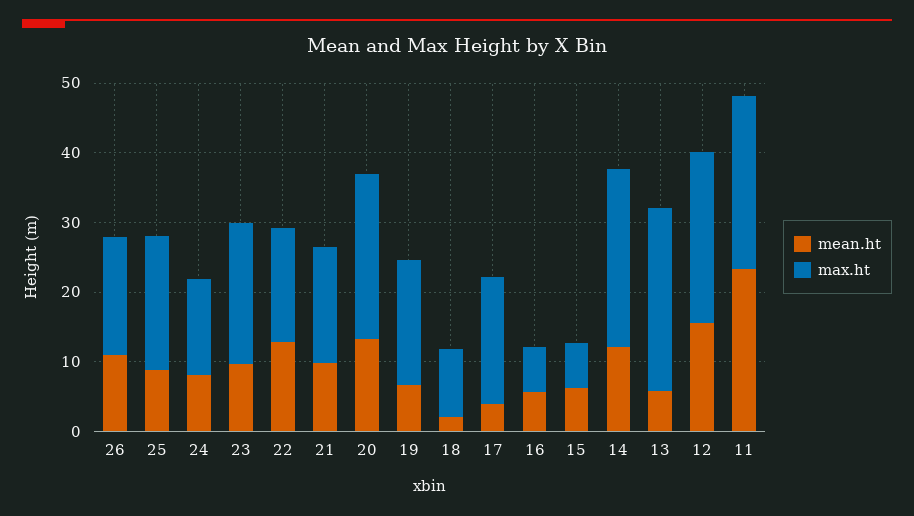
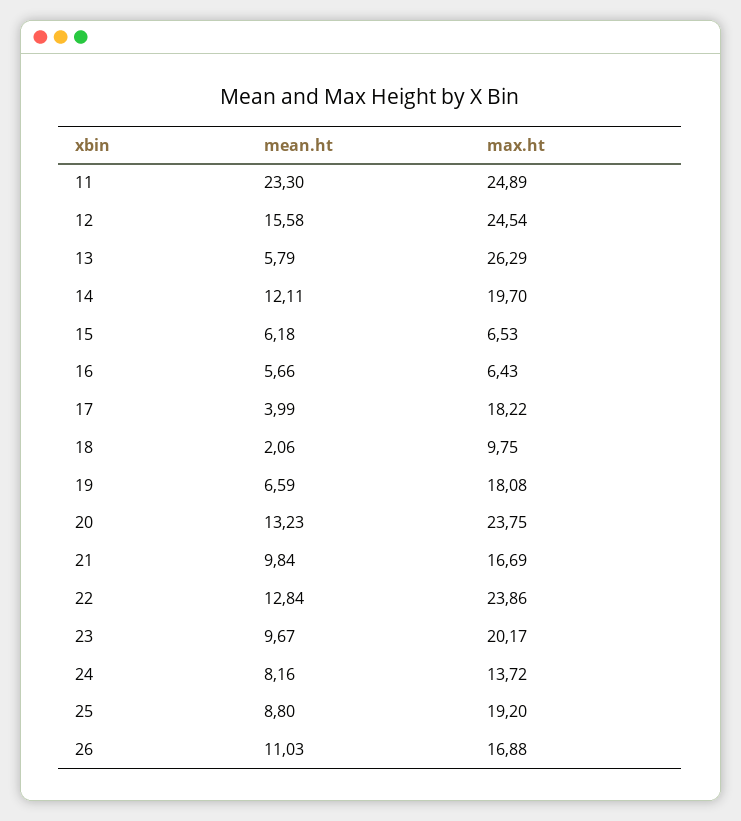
  {
    "mean.ht": {
      "26": 11.03,
      "25": 8.8,
      "24": 8.16,
      "23": 9.67,
      "22": 12.84,
      "21": 9.84,
      "20": 13.23,
      "19": 6.59,
      "18": 2.06,
      "17": 3.99,
      "16": 5.66,
      "15": 6.18,
      "14": 12.11,
      "13": 5.79,
      "12": 15.58,
      "11": 23.3
    },
    "max.ht": {
      "26": 16.88,
      "25": 19.2,
      "24": 13.72,
      "23": 20.17,
-     "22": 16,
+     "22": 23.86,
      "21": 16.69,
      "20": 23.75,
      "19": 18.08,
      "18": 9.75,
      "17": 18.22,
      "16": 6.43,
      "15": 6.53,
-     "14": 26,
+     "14": 19.7,
      "13": 26.29,
      "12": 24.54,
      "11": 24.89
    }
  }

